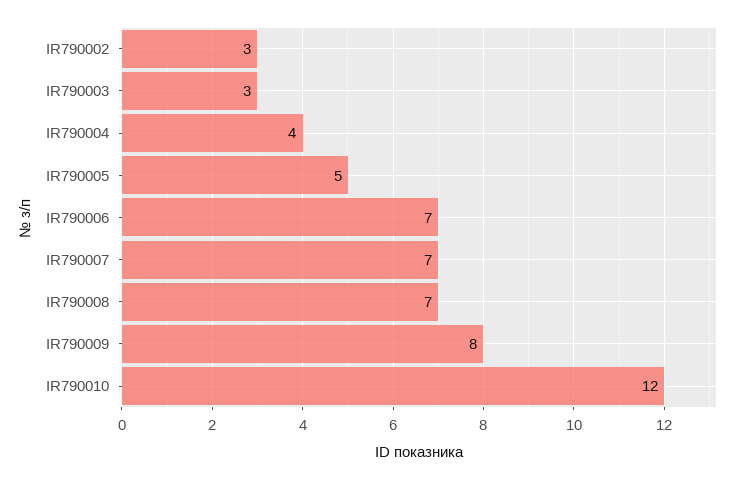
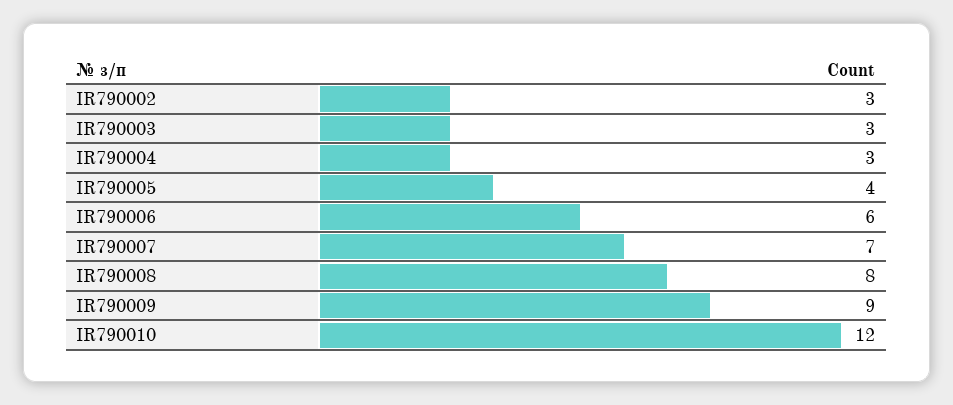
  {
    "IR790002": 3,
    "IR790003": 3,
-   "IR790004": 4,
+   "IR790004": 3,
-   "IR790005": 5,
+   "IR790005": 4,
-   "IR790006": 7,
+   "IR790006": 6,
    "IR790007": 7,
-   "IR790008": 7,
+   "IR790008": 8,
-   "IR790009": 8,
+   "IR790009": 9,
    "IR790010": 12
  }

